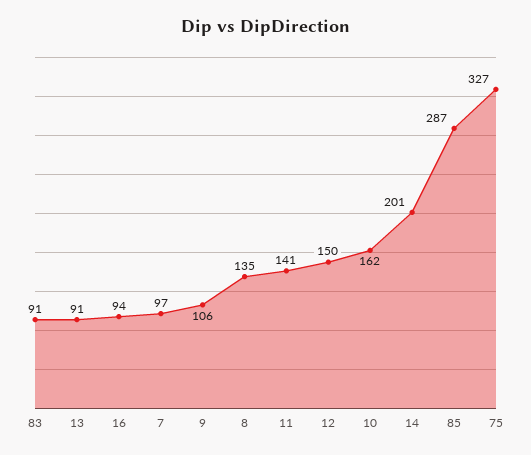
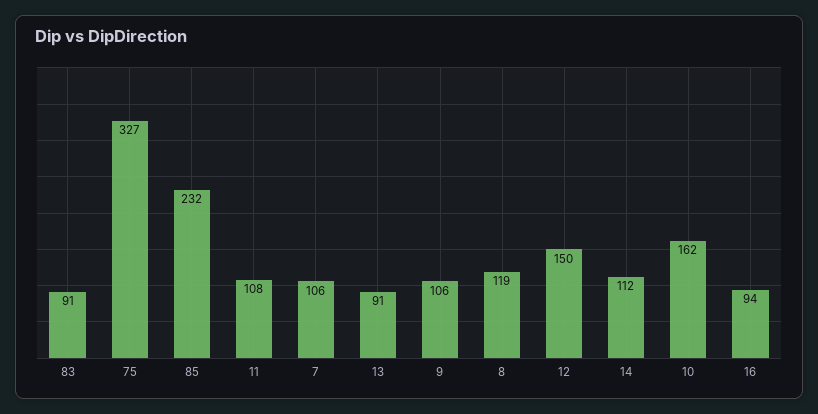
  {
    "83": 91,
    "13": 91,
    "16": 94,
-   "7": 97,
+   "7": 106,
    "9": 106,
-   "8": 135,
+   "8": 119,
-   "11": 141,
+   "11": 108,
    "12": 150,
    "10": 162,
-   "14": 201,
+   "14": 112,
-   "85": 287,
+   "85": 232,
    "75": 327
  }

